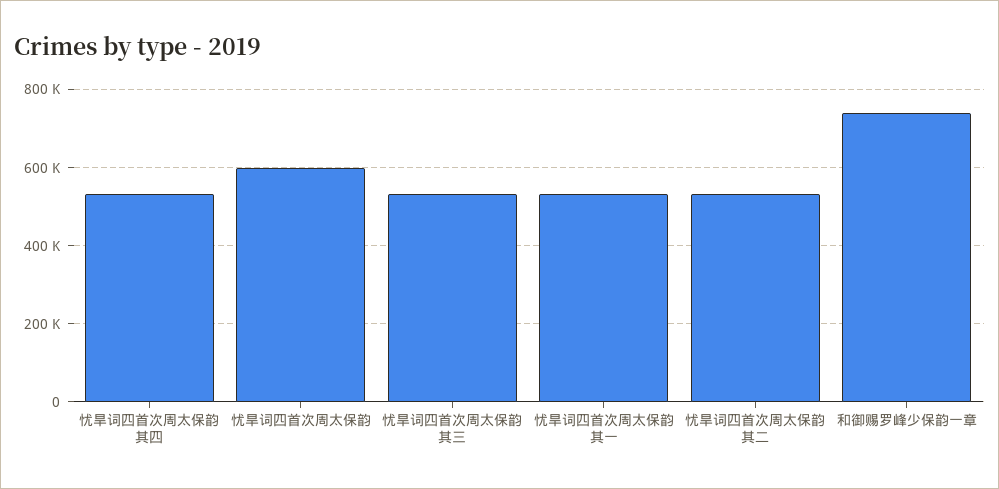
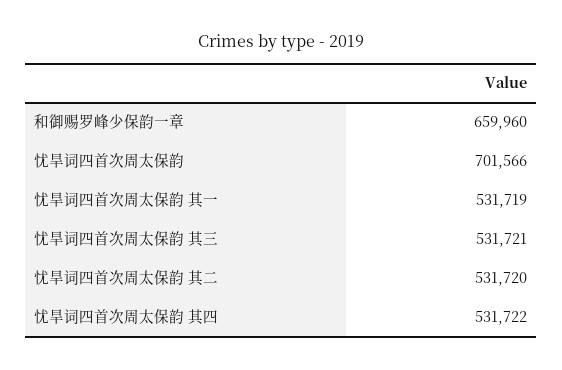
  {
    "忧旱词四首次周太保韵 其四": 531722,
-   "忧旱词四首次周太保韵": 600000,
+   "忧旱词四首次周太保韵": 701566,
    "忧旱词四首次周太保韵 其三": 531721,
    "忧旱词四首次周太保韵 其一": 531719,
    "忧旱词四首次周太保韵 其二": 531720,
-   "和御赐罗峰少保韵一章": 740000
+   "和御赐罗峰少保韵一章": 659960
  }

